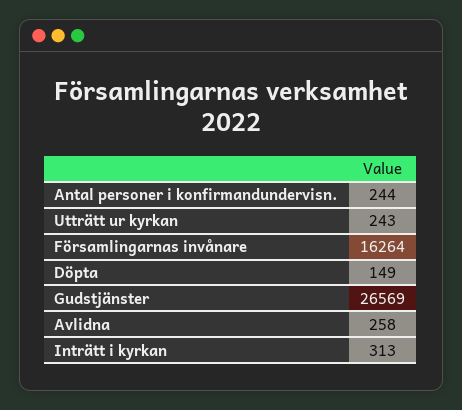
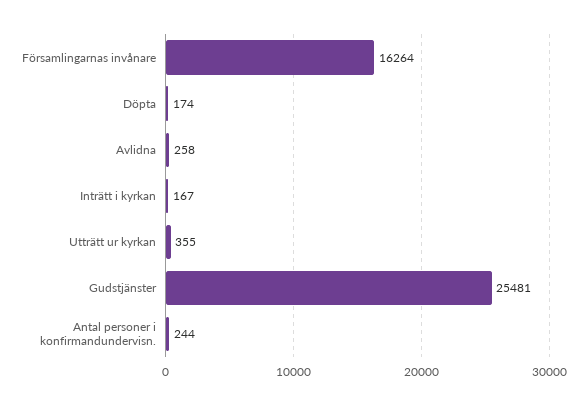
  {
    "Antal personer i konfirmandundervisn.": 244,
-   "Utträtt ur kyrkan": 243,
+   "Utträtt ur kyrkan": 355,
    "Församlingarnas invånare": 16264,
-   "Döpta": 149,
+   "Döpta": 174,
-   "Gudstjänster": 26569,
+   "Gudstjänster": 25481,
    "Avlidna": 258,
-   "Inträtt i kyrkan": 313
+   "Inträtt i kyrkan": 167
  }

